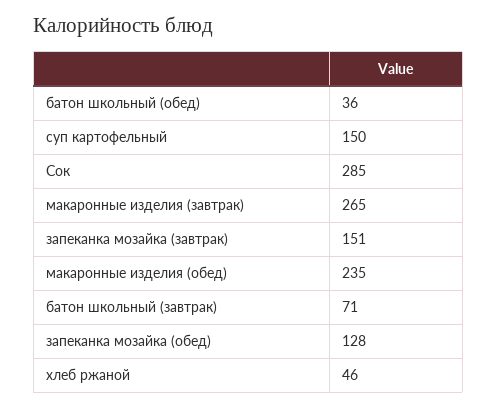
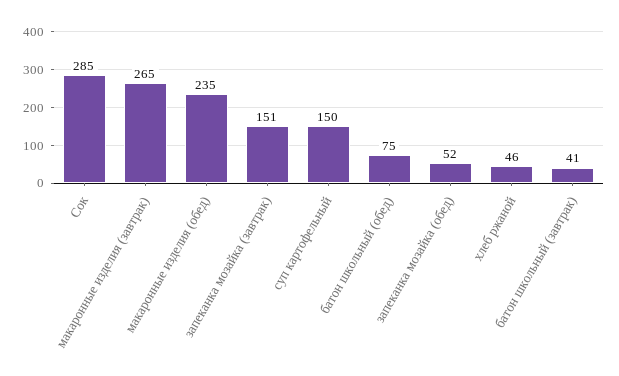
  {
-   "батон школьный (обед)": 36,
+   "батон школьный (обед)": 75,
    "суп картофельный": 150,
    "Сок": 285,
    "макаронные изделия (завтрак)": 265,
    "запеканка мозайка (завтрак)": 151,
    "макаронные изделия (обед)": 235,
-   "батон школьный (завтрак)": 71,
+   "батон школьный (завтрак)": 41,
-   "запеканка мозайка (обед)": 128,
+   "запеканка мозайка (обед)": 52,
    "хлеб ржаной": 46
  }

